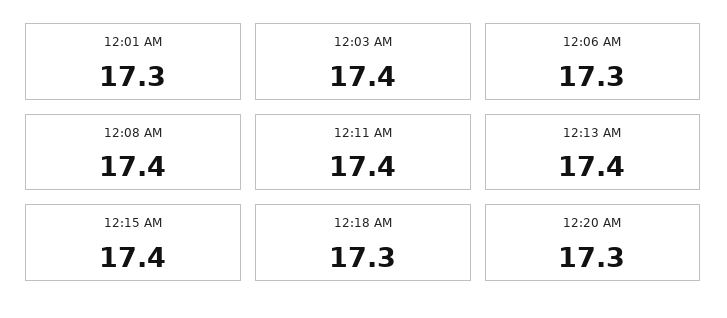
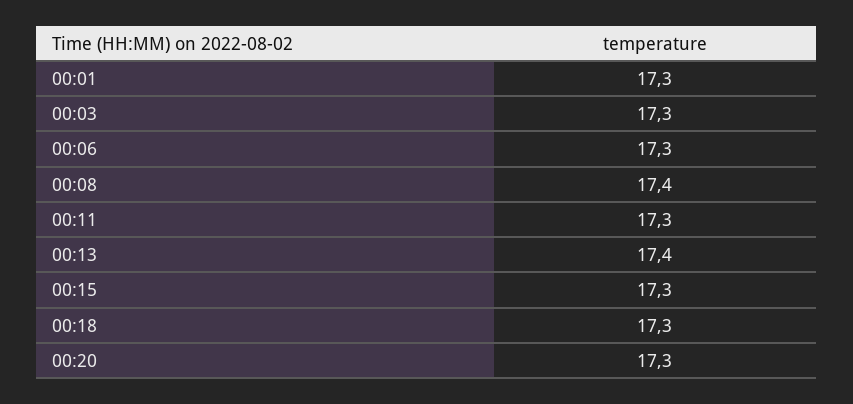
  {
    "12:01 AM": 17.3,
-   "12:03 AM": 17.4,
+   "12:03 AM": 17.3,
    "12:06 AM": 17.3,
    "12:08 AM": 17.4,
-   "12:11 AM": 17.4,
+   "12:11 AM": 17.3,
    "12:13 AM": 17.4,
-   "12:15 AM": 17.4,
+   "12:15 AM": 17.3,
    "12:18 AM": 17.3,
    "12:20 AM": 17.3
  }

